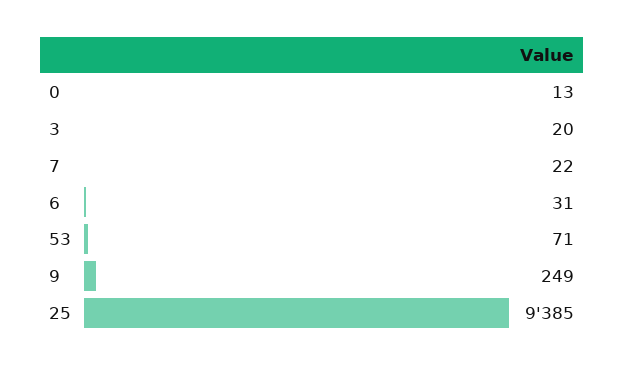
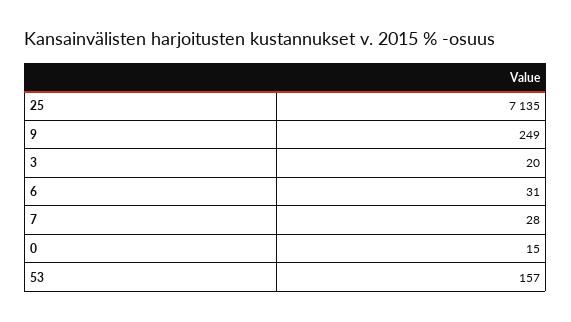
  {
-   "0": 13,
+   "0": 15,
    "3": 20,
-   "7": 22,
+   "7": 28,
    "6": 31,
-   "53": 71,
+   "53": 157,
    "9": 249,
-   "25": 9385
+   "25": 7135
  }

